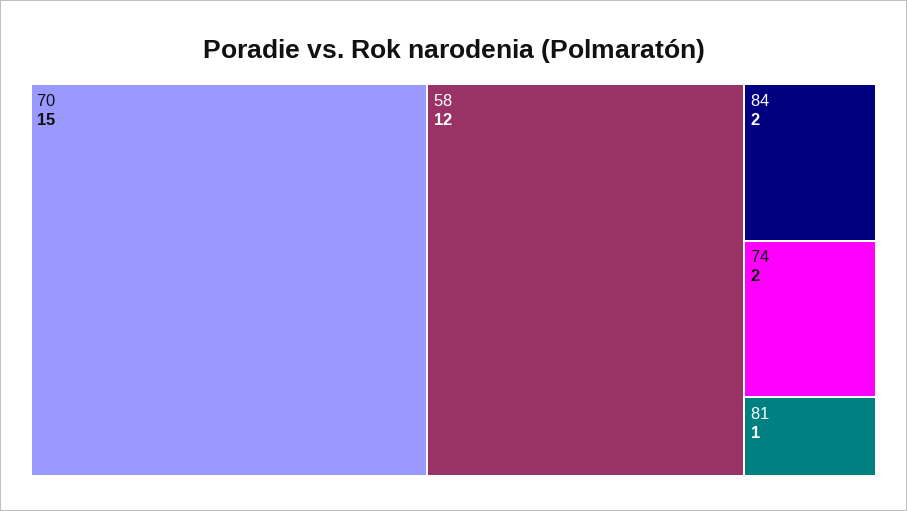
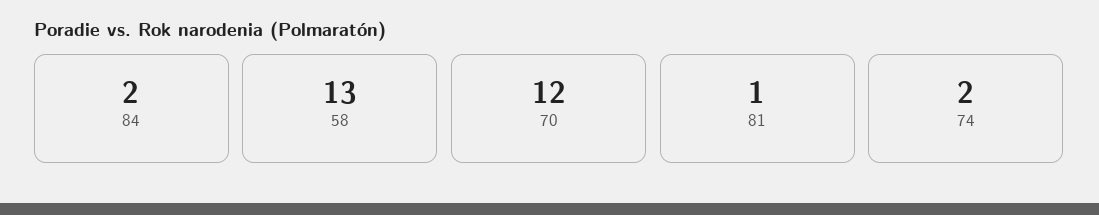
  {
-   "70": 15,
+   "70": 12,
-   "58": 12,
+   "58": 13,
    "84": 2,
    "74": 2,
    "81": 1
  }

